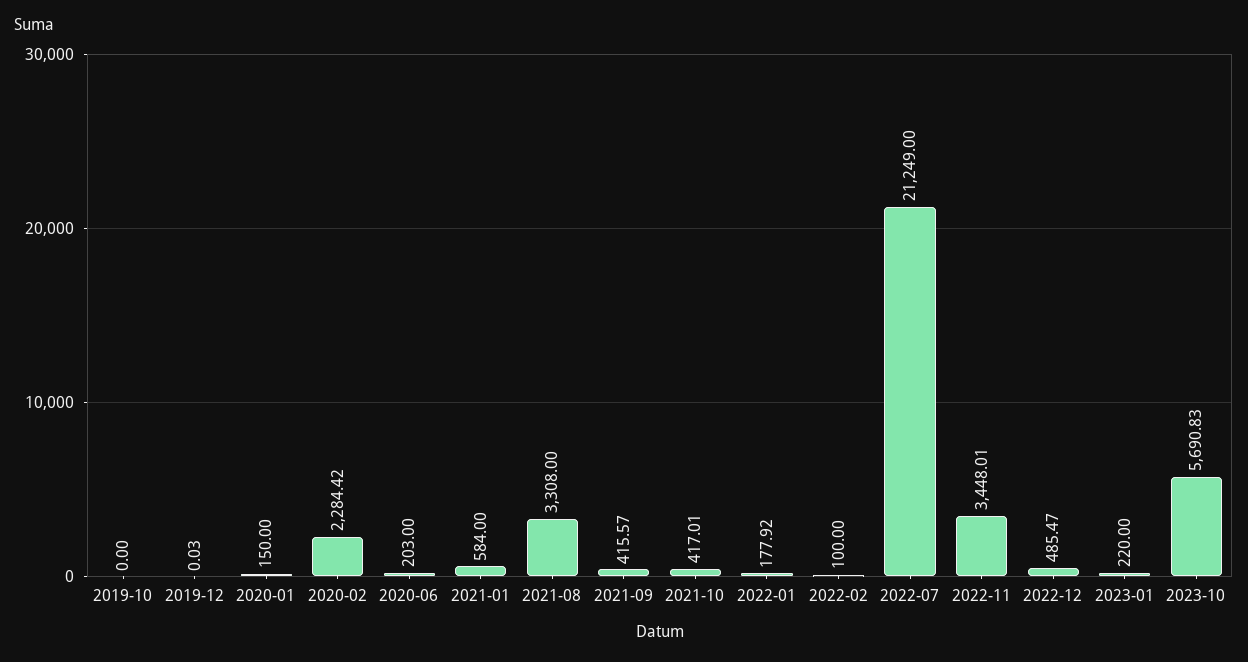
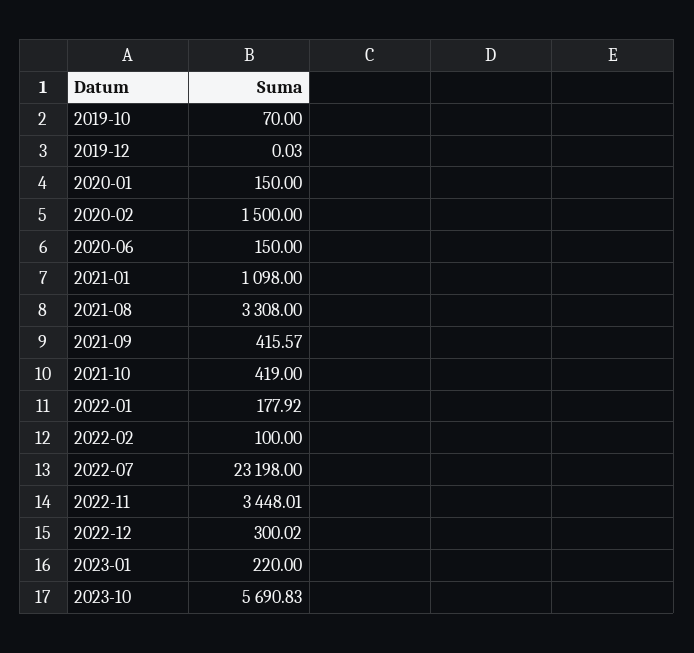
  {
-   "2019-10": 0,
+   "2019-10": 70,
    "2019-12": 0.03,
    "2020-01": 150,
-   "2020-02": 2284.42,
+   "2020-02": 1500,
-   "2020-06": 203,
+   "2020-06": 150,
-   "2021-01": 584,
+   "2021-01": 1098,
    "2021-08": 3308,
    "2021-09": 415.57,
-   "2021-10": 417.01,
+   "2021-10": 419,
    "2022-01": 177.92,
    "2022-02": 100,
-   "2022-07": 21249,
+   "2022-07": 23198,
    "2022-11": 3448.01,
-   "2022-12": 485.47,
+   "2022-12": 300.02,
    "2023-01": 220,
    "2023-10": 5690.83
  }

